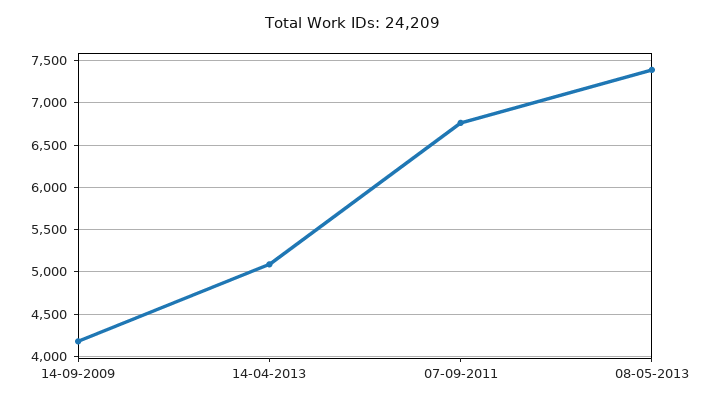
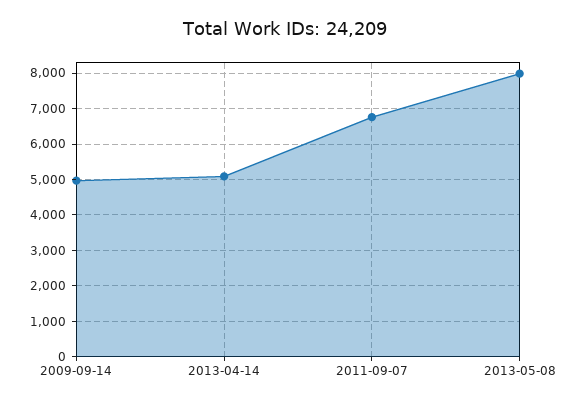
  {
-   "14-09-2009": 4200,
+   "14-09-2009": 5000,
    "14-04-2013": 5100,
    "07-09-2011": 6800,
-   "08-05-2013": 7400
+   "08-05-2013": 8000
  }

